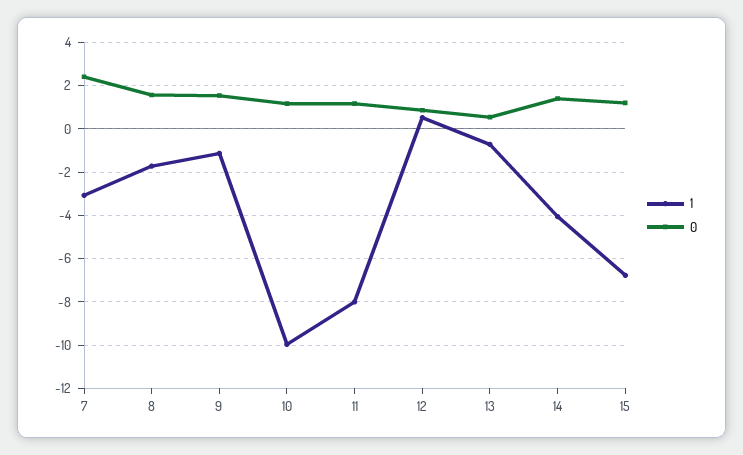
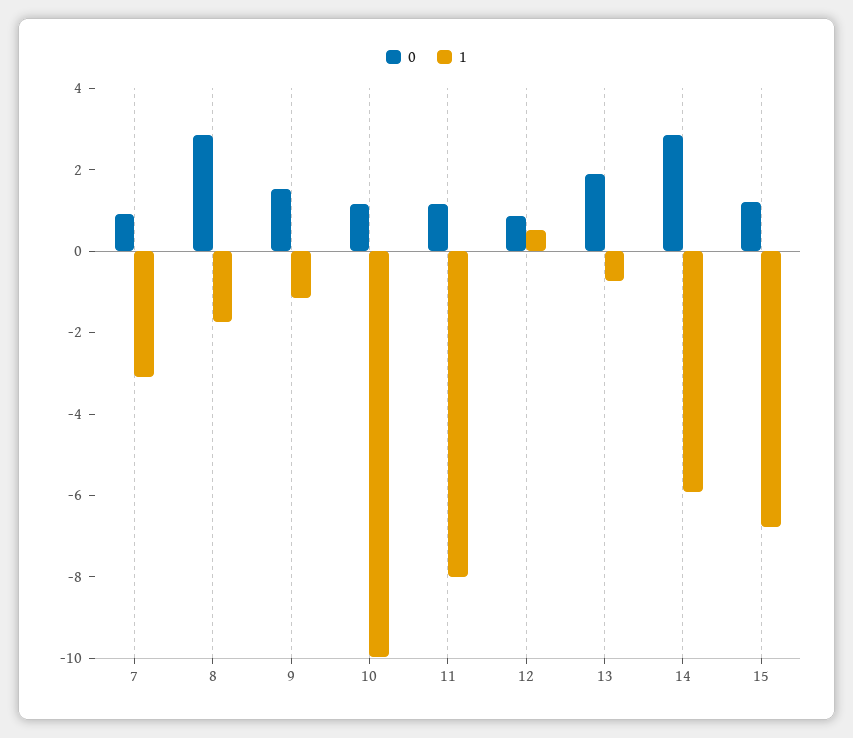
  {
    "1": {
      "7": -3,
      "8": -1.5,
      "9": -1,
      "10": -10,
      "11": -8,
      "12": 0.5,
      "13": -0.5,
-     "14": -4,
+     "14": -6,
      "15": -7
    },
    "0": {
-     "7": 2.5,
+     "7": 1,
-     "8": 1.5,
+     "8": 3,
      "9": 1.5,
      "10": 1,
      "11": 1,
      "12": 1,
-     "13": 0.5,
+     "13": 2,
-     "14": 1.5,
+     "14": 3,
      "15": 1
    }
  }

